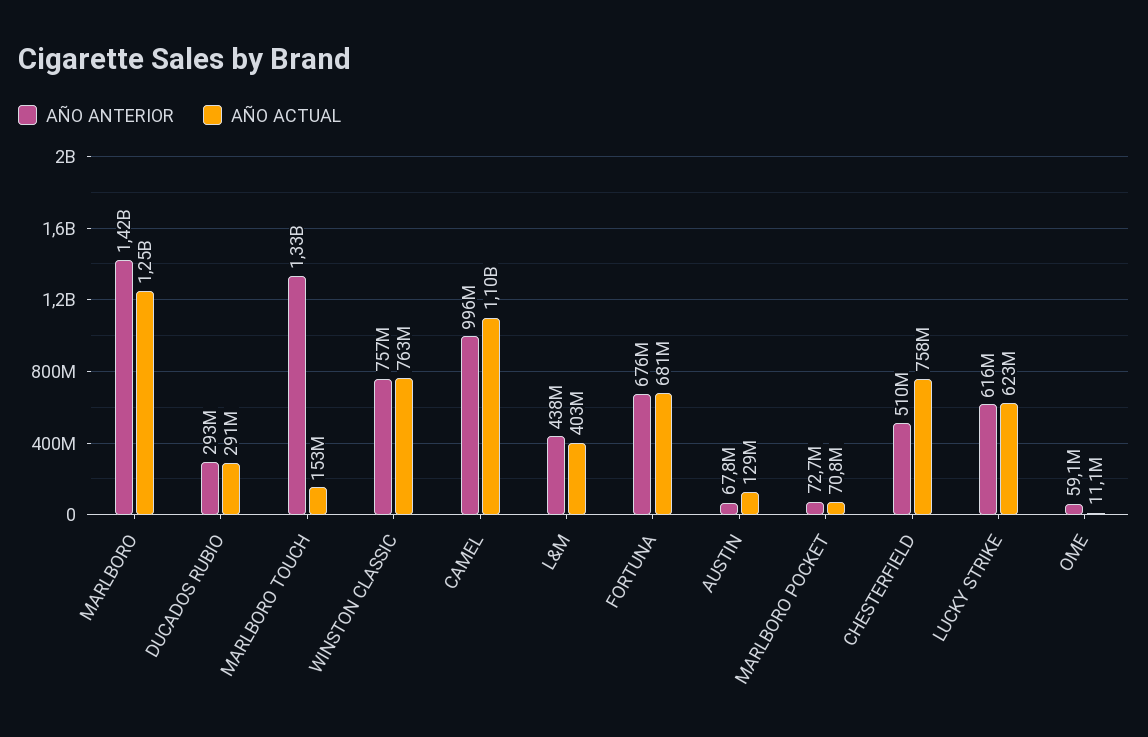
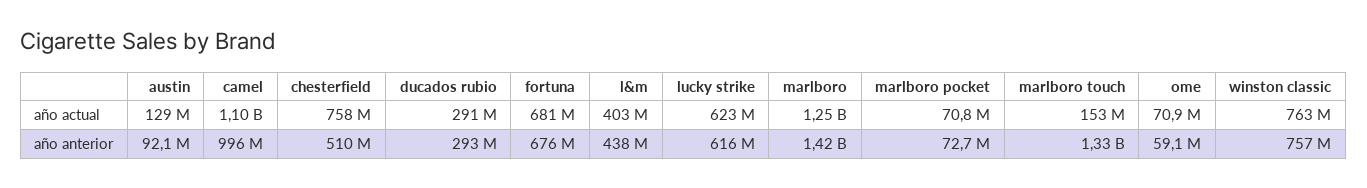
  {
    "AÑO ANTERIOR": {
      "MARLBORO": 1420000000,
      "DUCADOS RUBIO": 293000000,
      "MARLBORO TOUCH": 1330000000,
      "WINSTON CLASSIC": 757000000,
      "CAMEL": 996000000,
      "L&M": 438000000,
      "FORTUNA": 676000000,
-     "AUSTIN": 67800000,
+     "AUSTIN": 92100000,
      "MARLBORO POCKET": 72700000,
      "CHESTERFIELD": 510000000,
      "LUCKY STRIKE": 616000000,
      "OME": 59100000
    },
    "AÑO ACTUAL": {
      "MARLBORO": 1250000000,
      "DUCADOS RUBIO": 291000000,
      "MARLBORO TOUCH": 153000000,
      "WINSTON CLASSIC": 763000000,
      "CAMEL": 1100000000,
      "L&M": 403000000,
      "FORTUNA": 681000000,
      "AUSTIN": 129000000,
      "MARLBORO POCKET": 70800000,
      "CHESTERFIELD": 758000000,
      "LUCKY STRIKE": 623000000,
-     "OME": 11100000
+     "OME": 70900000
    }
  }

